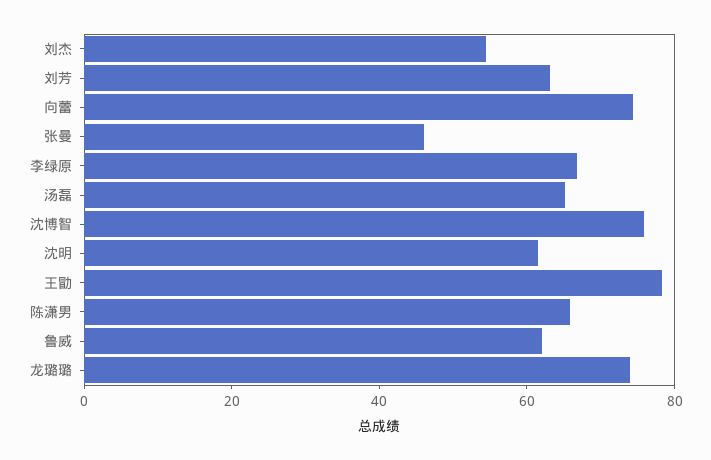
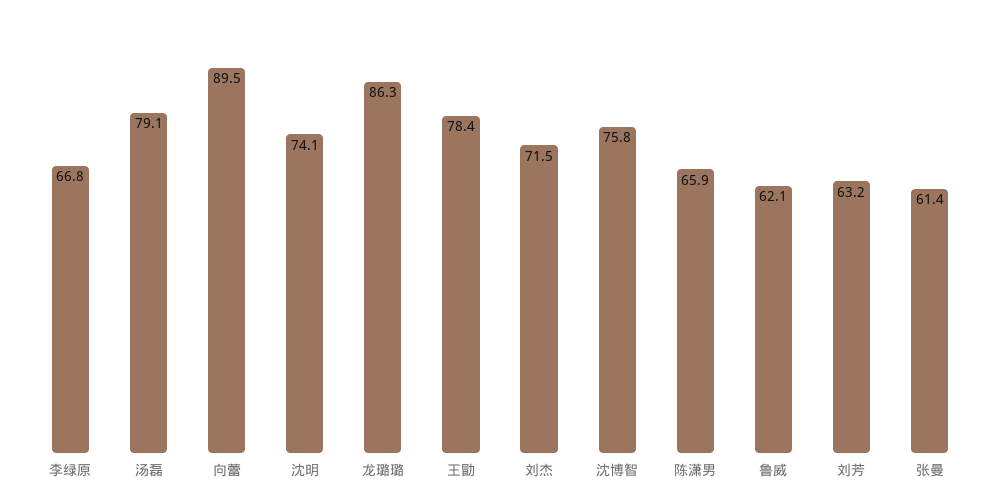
  {
-   "刘杰": 55,
+   "刘杰": 71.5,
    "刘芳": 63.2,
-   "向蕾": 75,
+   "向蕾": 89.5,
-   "张曼": 45,
+   "张曼": 61.4,
    "李绿原": 66.8,
-   "汤磊": 65,
+   "汤磊": 79.1,
    "沈博智": 75.8,
-   "沈明": 60,
+   "沈明": 74.1,
    "王勖": 78.4,
    "陈潇男": 65.9,
    "鲁威": 62.1,
-   "龙璐璐": 75
+   "龙璐璐": 86.3
  }

